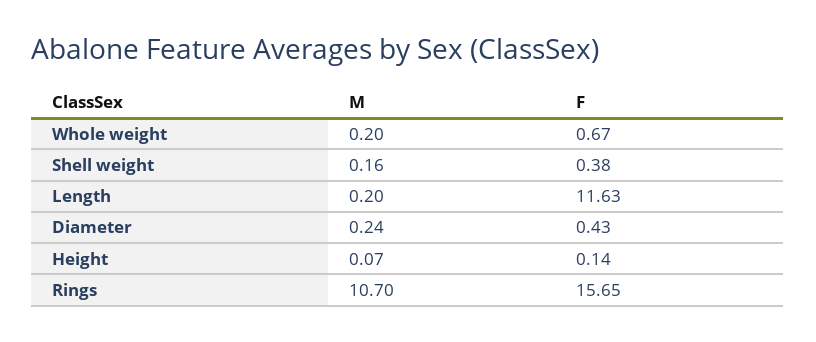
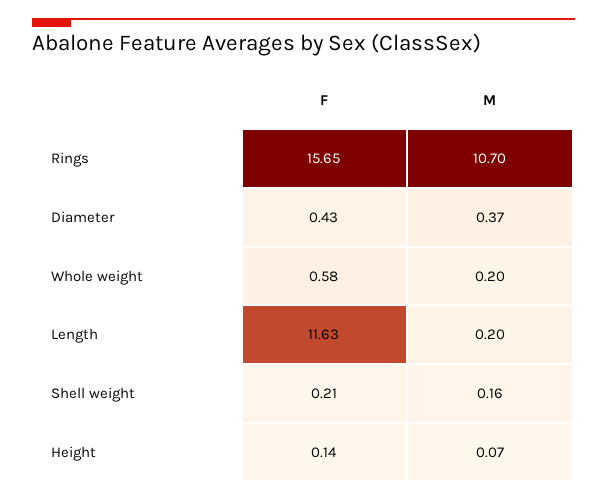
  {
    "M": {
      "Whole weight": 0.2,
      "Shell weight": 0.16,
      "Length": 0.2,
-     "Diameter": 0.24,
+     "Diameter": 0.37,
      "Height": 0.07,
      "Rings": 10.7
    },
    "F": {
-     "Whole weight": 0.67,
+     "Whole weight": 0.58,
-     "Shell weight": 0.38,
+     "Shell weight": 0.21,
      "Length": 11.63,
      "Diameter": 0.43,
      "Height": 0.14,
      "Rings": 15.65
    }
  }

